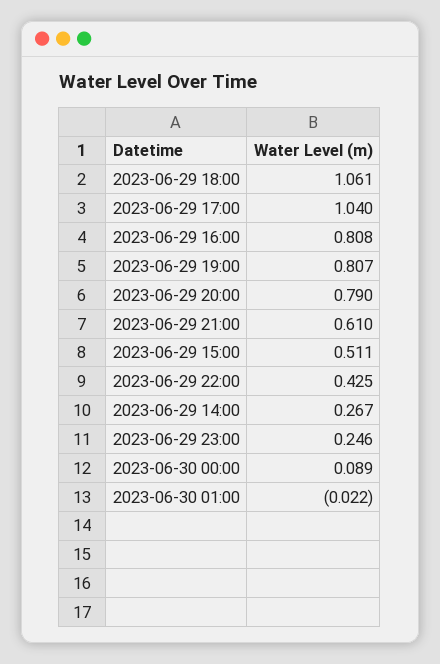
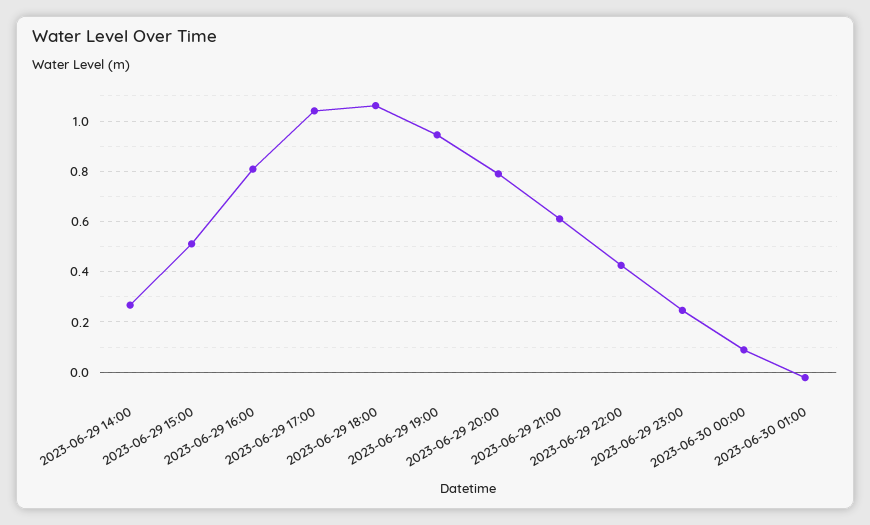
  {
    "2023-06-29 18:00": 1.061,
    "2023-06-29 17:00": 1.04,
    "2023-06-29 16:00": 0.808,
-   "2023-06-29 19:00": 0.807,
+   "2023-06-29 19:00": 0.95,
    "2023-06-29 20:00": 0.79,
    "2023-06-29 21:00": 0.61,
    "2023-06-29 15:00": 0.511,
    "2023-06-29 22:00": 0.425,
    "2023-06-29 14:00": 0.267,
    "2023-06-29 23:00": 0.246,
    "2023-06-30 00:00": 0.089,
    "2023-06-30 01:00": -0.022
  }

